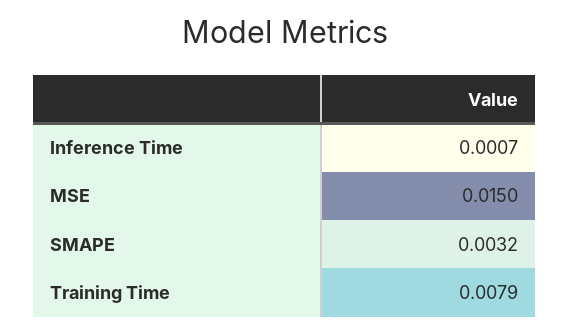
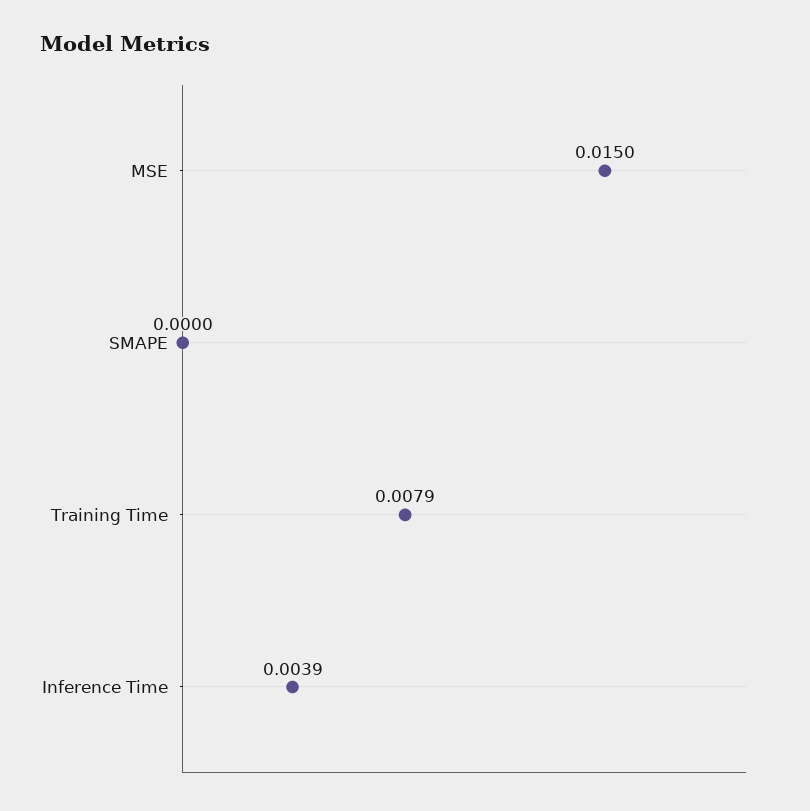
  {
-   "Inference Time": 0.0007,
+   "Inference Time": 0.0039,
    "MSE": 0.015,
-   "SMAPE": 0.0032,
+   "SMAPE": 0,
    "Training Time": 0.0079
  }

